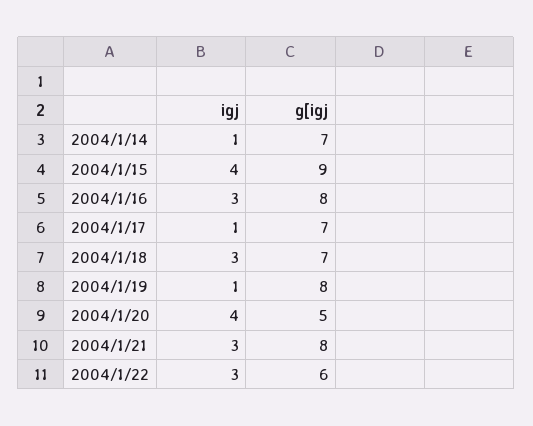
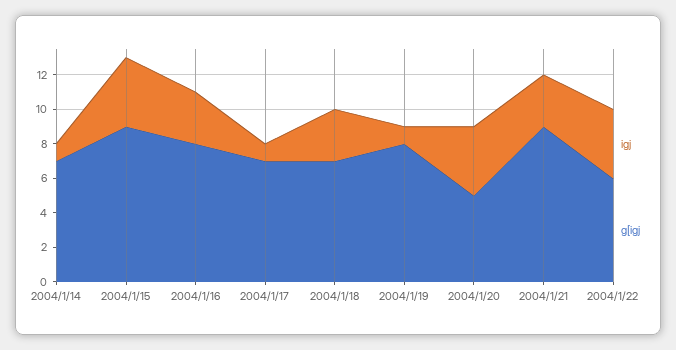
  {
    "igj": {
      "2004/1/14": 1,
      "2004/1/15": 4,
      "2004/1/16": 3,
      "2004/1/17": 1,
      "2004/1/18": 3,
      "2004/1/19": 1,
      "2004/1/20": 4,
      "2004/1/21": 3,
-     "2004/1/22": 3
+     "2004/1/22": 4
    },
    "g[igj": {
      "2004/1/14": 7,
      "2004/1/15": 9,
      "2004/1/16": 8,
      "2004/1/17": 7,
      "2004/1/18": 7,
      "2004/1/19": 8,
      "2004/1/20": 5,
-     "2004/1/21": 8,
+     "2004/1/21": 9,
      "2004/1/22": 6
    }
  }

